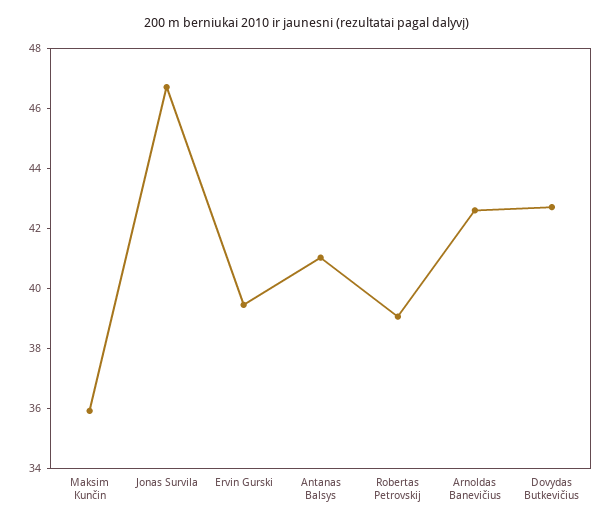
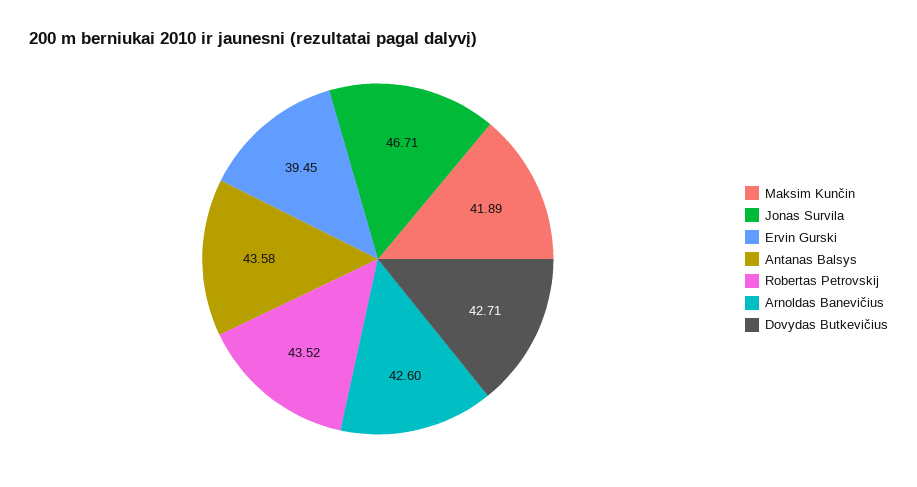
  {
-   "Maksim Kunčin": 36,
+   "Maksim Kunčin": 41.89,
    "Jonas Survila": 46.71,
    "Ervin Gurski": 39.45,
-   "Antanas Balsys": 41,
+   "Antanas Balsys": 43.58,
-   "Robertas Petrovskij": 39,
+   "Robertas Petrovskij": 43.52,
    "Arnoldas Banevičius": 42.6,
    "Dovydas Butkevičius": 42.71
  }

